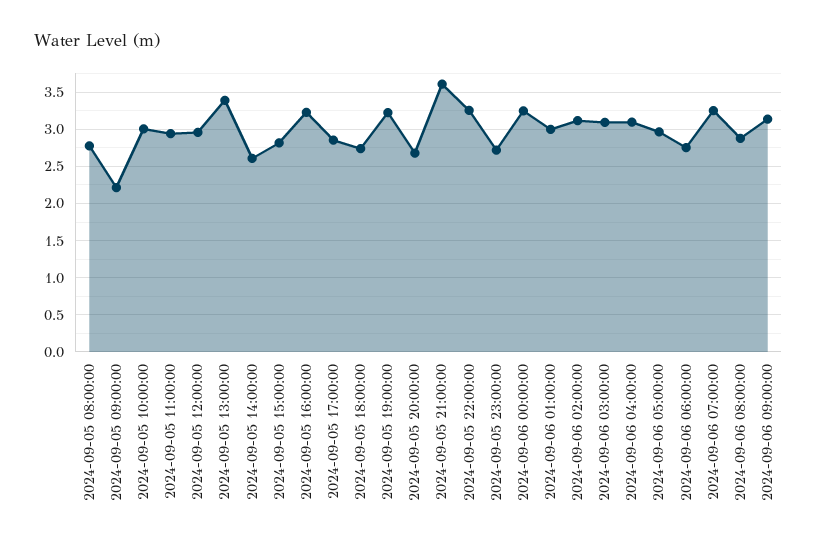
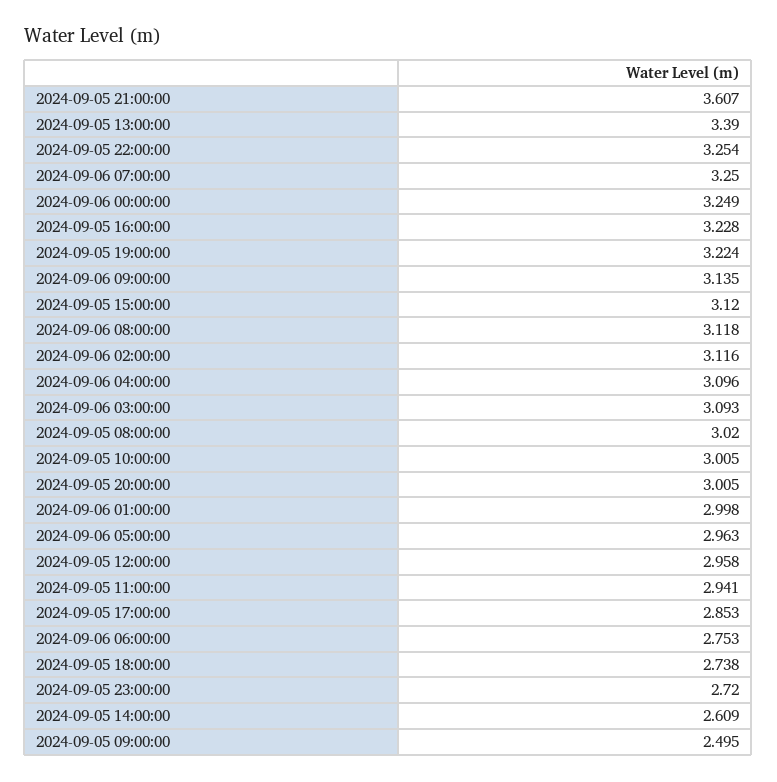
  {
-   "2024-09-05 08:00:00": 2.8,
+   "2024-09-05 08:00:00": 3.02,
-   "2024-09-05 09:00:00": 2.2,
+   "2024-09-05 09:00:00": 2.495,
    "2024-09-05 10:00:00": 3.005,
    "2024-09-05 11:00:00": 2.941,
    "2024-09-05 12:00:00": 2.958,
    "2024-09-05 13:00:00": 3.39,
    "2024-09-05 14:00:00": 2.609,
-   "2024-09-05 15:00:00": 2.8,
+   "2024-09-05 15:00:00": 3.12,
    "2024-09-05 16:00:00": 3.228,
    "2024-09-05 17:00:00": 2.853,
    "2024-09-05 18:00:00": 2.738,
    "2024-09-05 19:00:00": 3.224,
-   "2024-09-05 20:00:00": 2.7,
+   "2024-09-05 20:00:00": 3.005,
    "2024-09-05 21:00:00": 3.607,
    "2024-09-05 22:00:00": 3.254,
    "2024-09-05 23:00:00": 2.72,
    "2024-09-06 00:00:00": 3.249,
    "2024-09-06 01:00:00": 2.998,
    "2024-09-06 02:00:00": 3.116,
    "2024-09-06 03:00:00": 3.093,
    "2024-09-06 04:00:00": 3.096,
    "2024-09-06 05:00:00": 2.963,
    "2024-09-06 06:00:00": 2.753,
    "2024-09-06 07:00:00": 3.25,
-   "2024-09-06 08:00:00": 2.9,
+   "2024-09-06 08:00:00": 3.118,
    "2024-09-06 09:00:00": 3.135
  }

